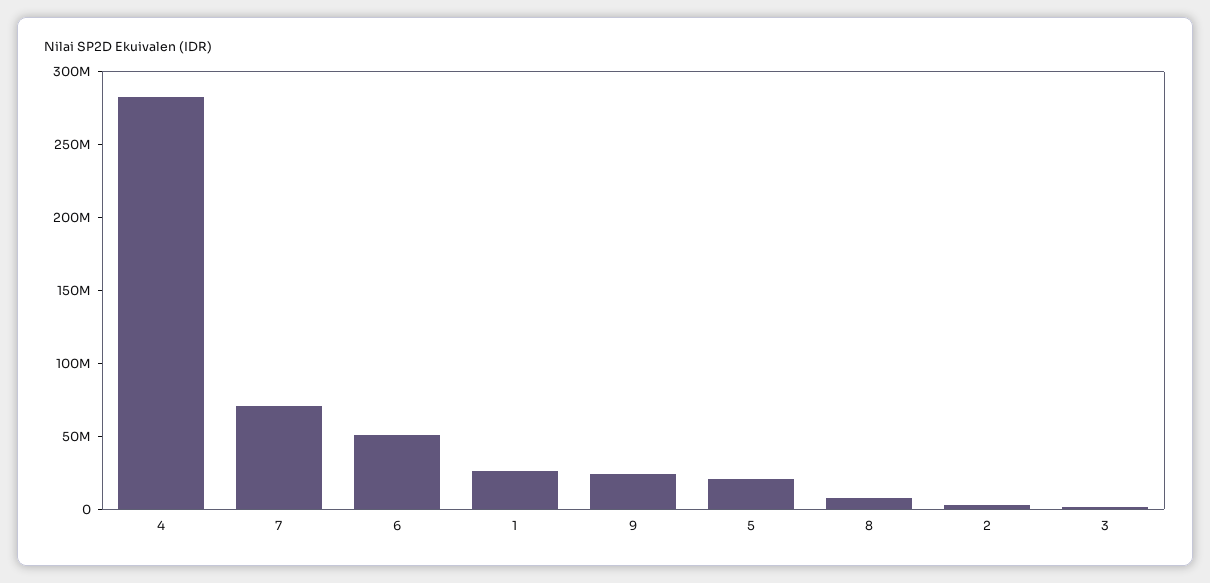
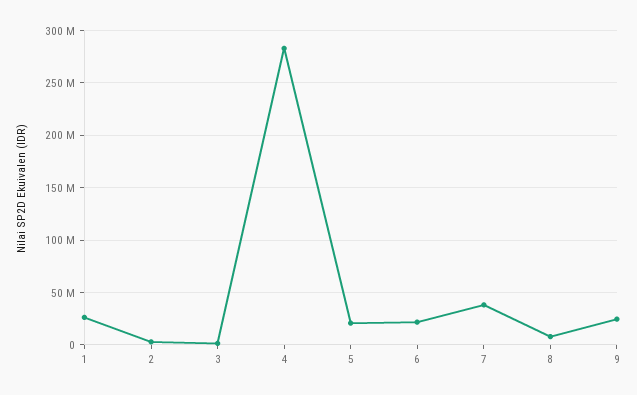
  {
    "4": 280000000,
-   "7": 70000000,
+   "7": 40000000,
-   "6": 50000000,
+   "6": 20000000,
    "1": 30000000,
    "9": 20000000,
    "5": 20000000,
    "8": 10000000,
    "2": 0,
    "3": 0
  }

